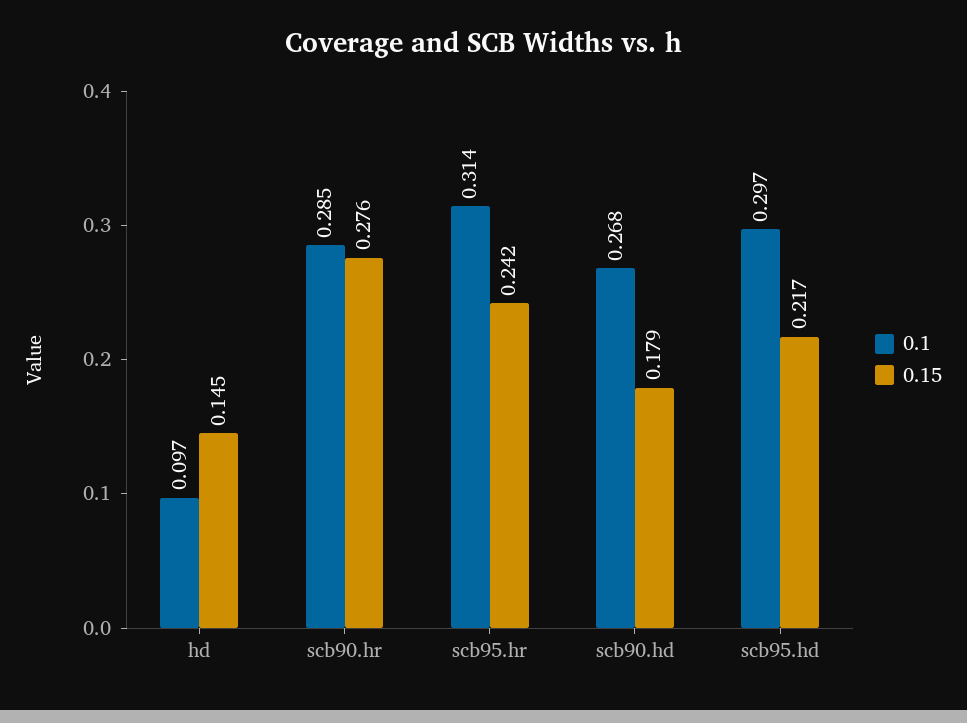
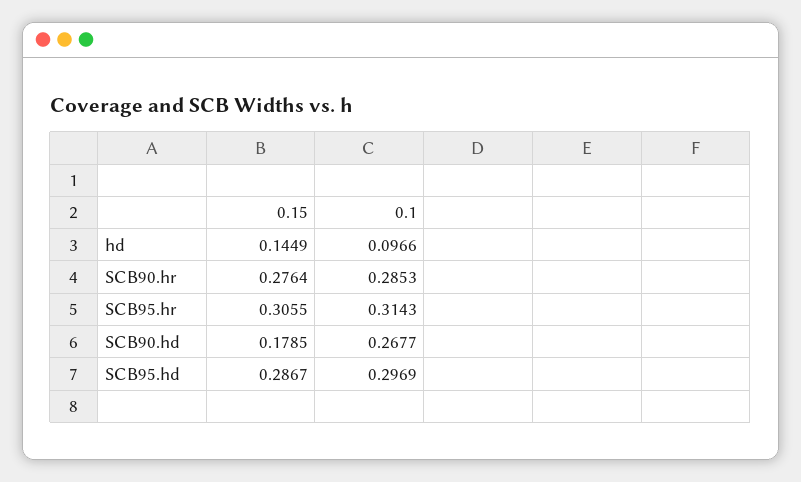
  {
    "0.1": {
      "hd": 0.0966,
      "scb90.hr": 0.2853,
      "scb95.hr": 0.3143,
      "scb90.hd": 0.2677,
      "scb95.hd": 0.2969
    },
    "0.15": {
      "hd": 0.1449,
      "scb90.hr": 0.2764,
-     "scb95.hr": 0.242,
+     "scb95.hr": 0.3055,
      "scb90.hd": 0.1785,
-     "scb95.hd": 0.217
+     "scb95.hd": 0.2867
    }
  }

